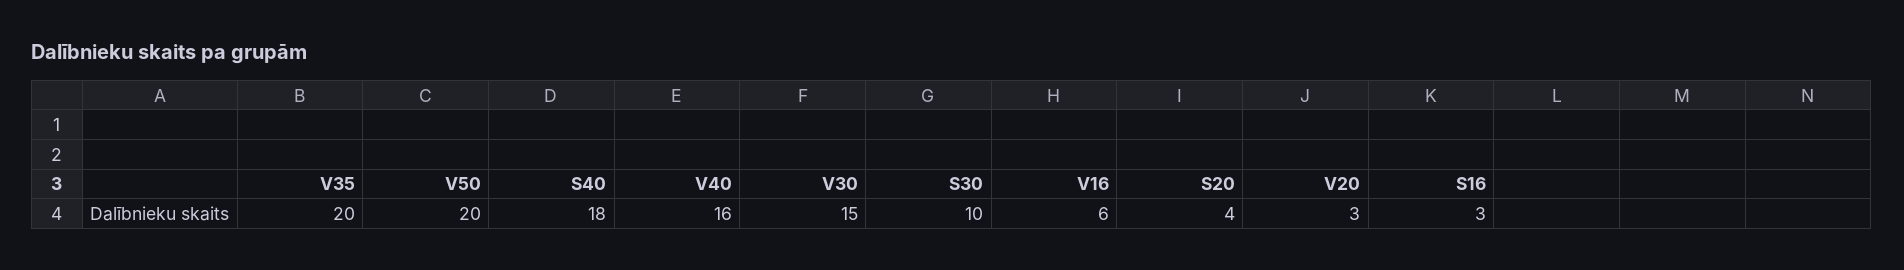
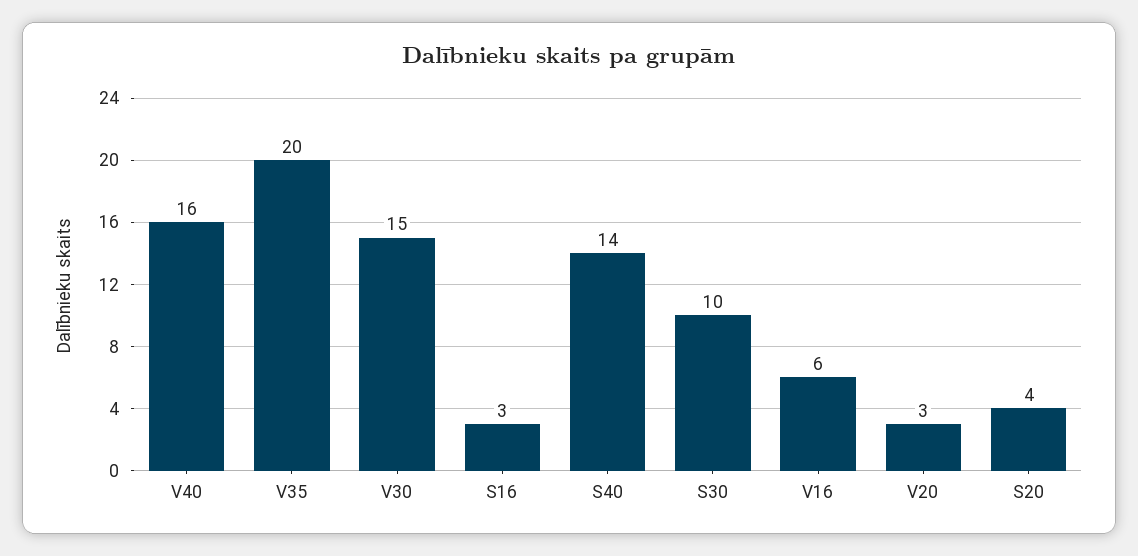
  {
    "V35": 20,
-   "V50": 20,
-   "S40": 18,
+   "S40": 14,
    "V40": 16,
    "V30": 15,
    "S30": 10,
    "V16": 6,
    "S20": 4,
    "V20": 3,
    "S16": 3
  }

